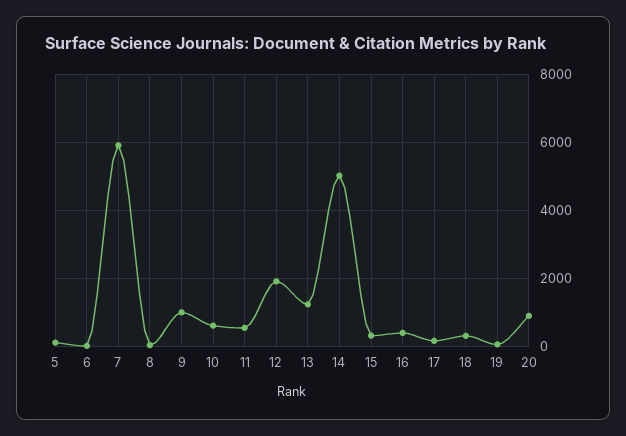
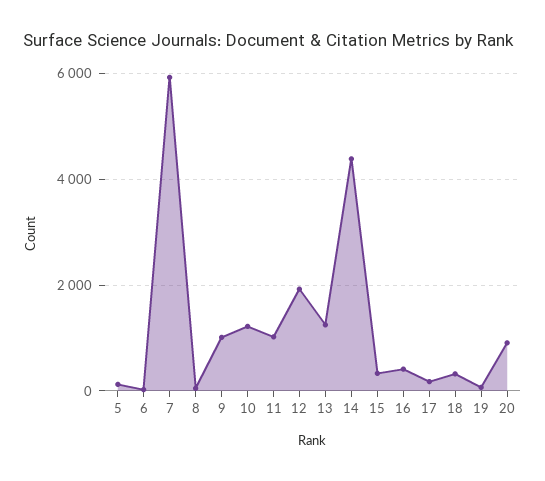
  {
    "5": 200,
    "6": 0,
    "7": 6000,
    "8": 0,
    "9": 1000,
-   "10": 600,
+   "10": 1200,
-   "11": 600,
+   "11": 1000,
    "12": 2000,
    "13": 1200,
-   "14": 5000,
+   "14": 4400,
    "15": 400,
    "16": 400,
    "17": 200,
    "18": 400,
    "19": 0,
    "20": 1000
  }

